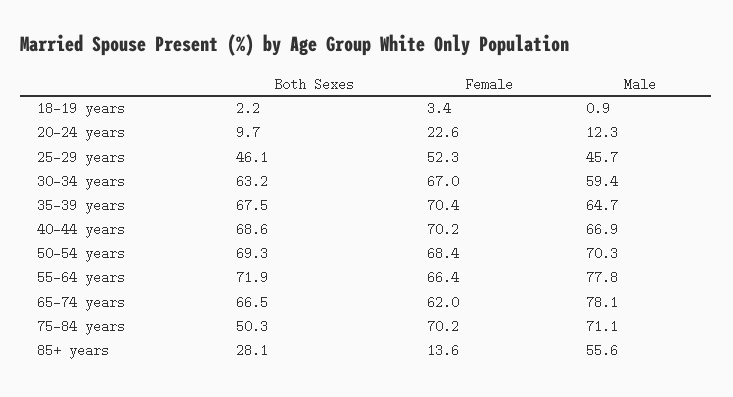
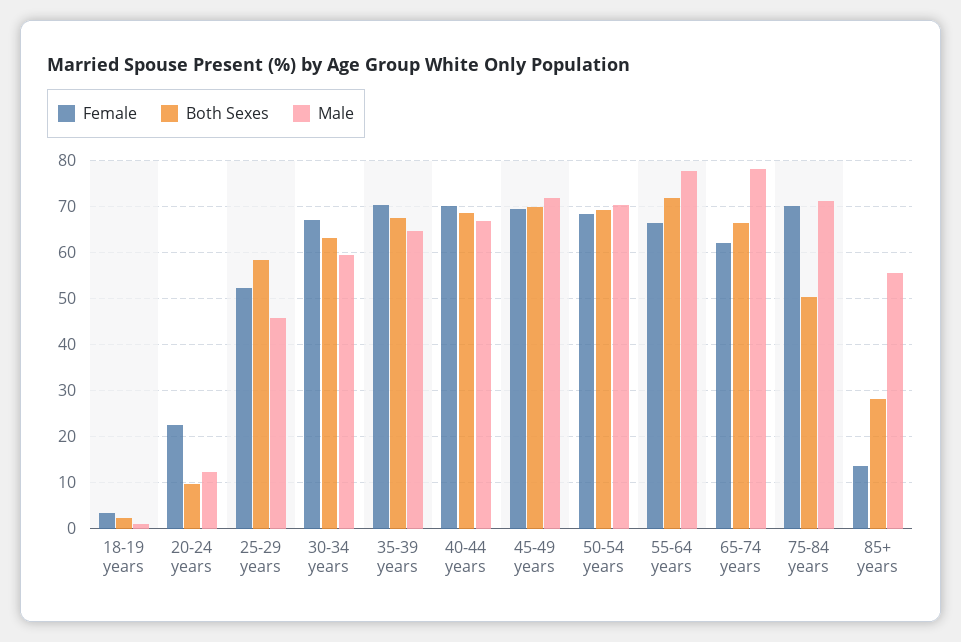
  {
    "Both Sexes": {
      "18-19 years": 2.2,
      "20-24 years": 9.7,
-     "25-29 years": 46.1,
+     "25-29 years": 58,
      "30-34 years": 63.2,
      "35-39 years": 67.5,
      "40-44 years": 68.6,
      "50-54 years": 69.3,
      "55-64 years": 71.9,
      "65-74 years": 66.5,
      "75-84 years": 50.3,
-     "85+ years": 28.1
+     "85+ years": 28.1,
+     "45-49 years": 70
    },
    "Female": {
      "18-19 years": 3.4,
      "20-24 years": 22.6,
      "25-29 years": 52.3,
      "30-34 years": 67,
      "35-39 years": 70.4,
      "40-44 years": 70.2,
      "50-54 years": 68.4,
      "55-64 years": 66.4,
      "65-74 years": 62,
      "75-84 years": 70.2,
-     "85+ years": 13.6
+     "85+ years": 13.6,
+     "45-49 years": 70
    },
    "Male": {
      "18-19 years": 0.9,
      "20-24 years": 12.3,
      "25-29 years": 45.7,
      "30-34 years": 59.4,
      "35-39 years": 64.7,
      "40-44 years": 66.9,
      "50-54 years": 70.3,
      "55-64 years": 77.8,
      "65-74 years": 78.1,
      "75-84 years": 71.1,
-     "85+ years": 55.6
+     "85+ years": 55.6,
+     "45-49 years": 72
    }
  }

